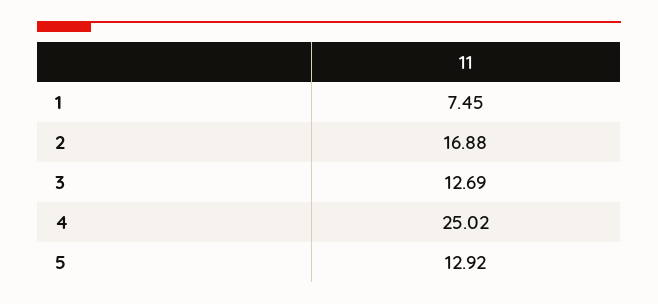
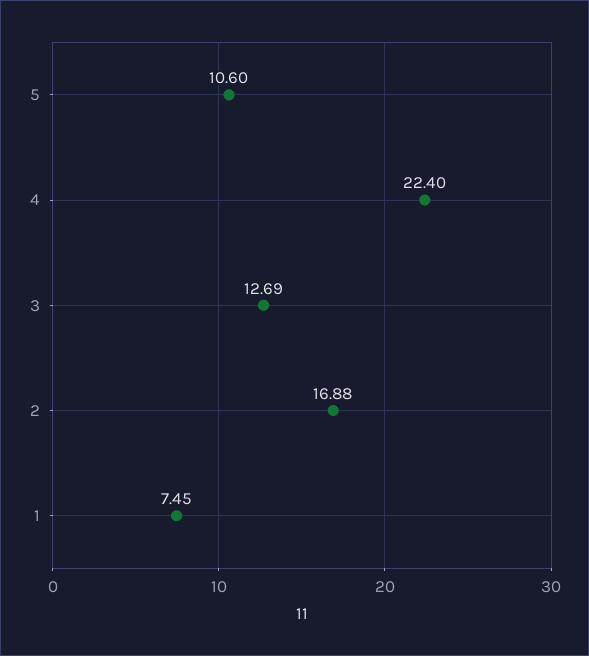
  {
    "1": 7.45,
    "2": 16.88,
    "3": 12.69,
-   "4": 25.02,
+   "4": 22.4,
-   "5": 12.92
+   "5": 10.6
  }

